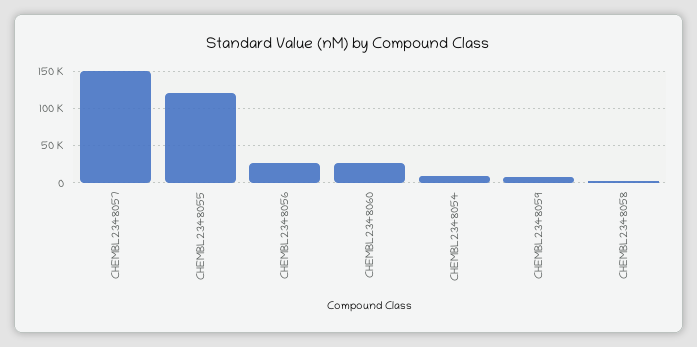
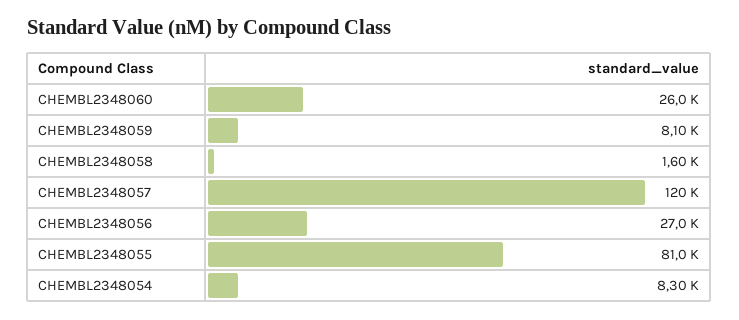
  {
-   "CHEMBL2348057": 150000,
+   "CHEMBL2348057": 120000,
-   "CHEMBL2348055": 120000,
+   "CHEMBL2348055": 81000,
    "CHEMBL2348056": 27000,
    "CHEMBL2348060": 26000,
    "CHEMBL2348054": 8300,
    "CHEMBL2348059": 8100,
    "CHEMBL2348058": 1600
  }

